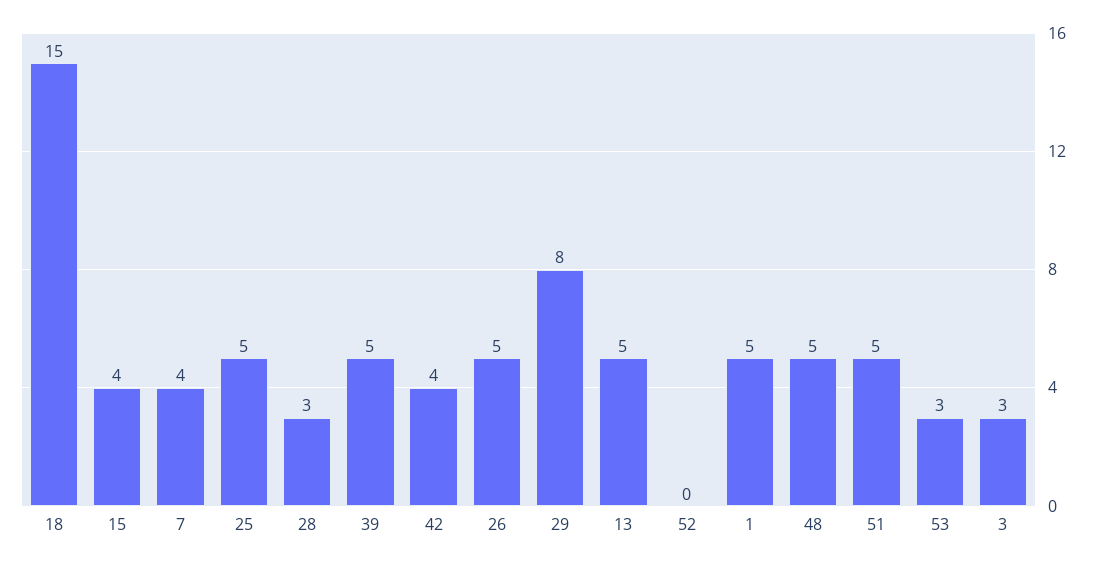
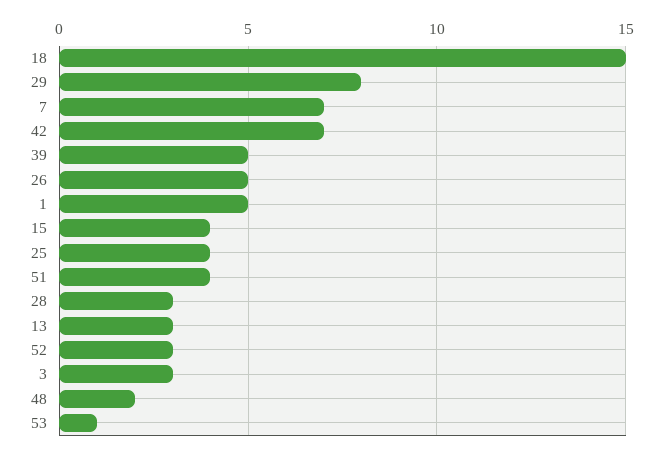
  {
    "18": 15,
    "15": 4,
-   "7": 4,
+   "7": 7,
-   "25": 5,
+   "25": 4,
    "28": 3,
    "39": 5,
-   "42": 4,
+   "42": 7,
    "26": 5,
    "29": 8,
-   "13": 5,
+   "13": 3,
-   "52": 0,
+   "52": 3,
    "1": 5,
-   "48": 5,
+   "48": 2,
-   "51": 5,
+   "51": 4,
-   "53": 3,
+   "53": 1,
    "3": 3
  }

